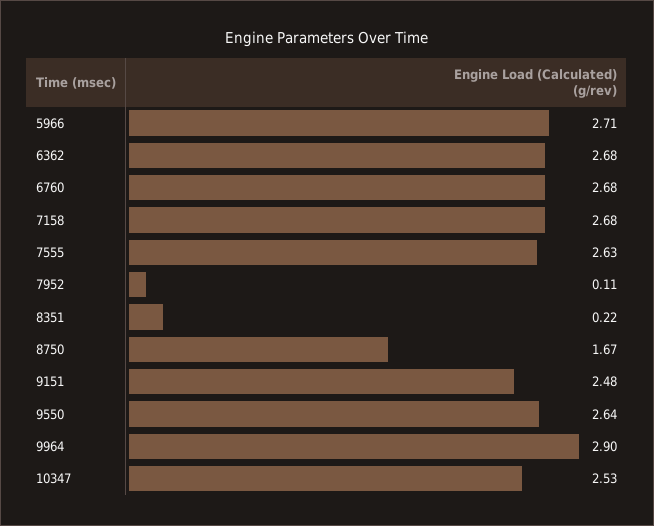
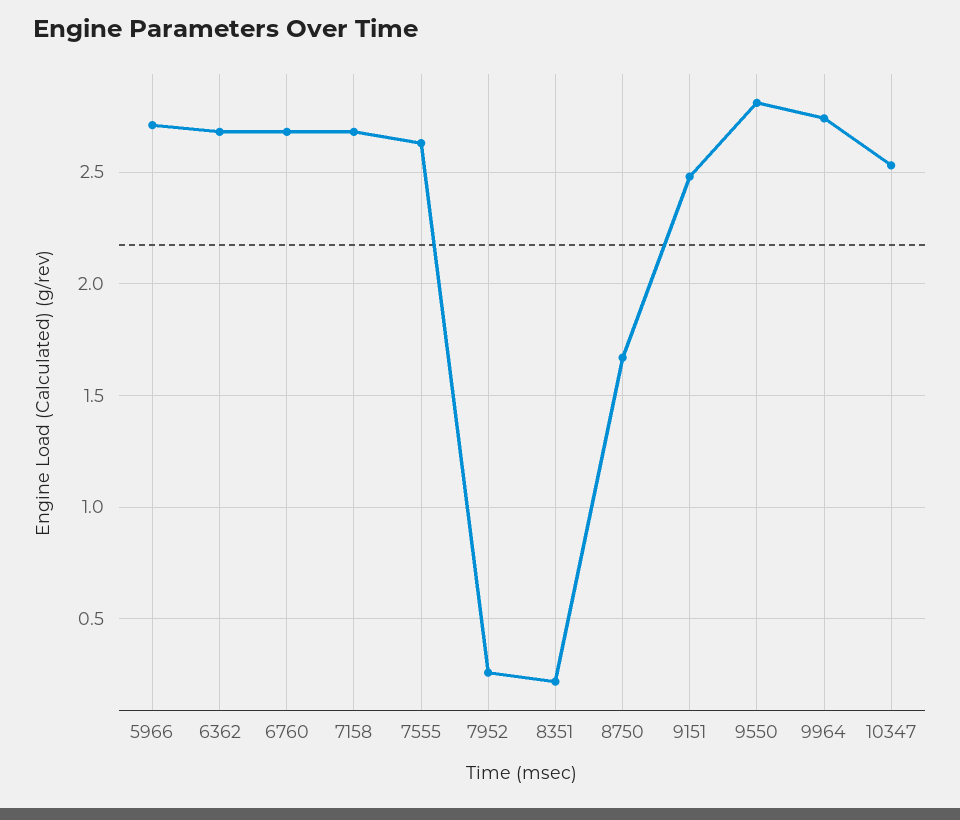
  {
    "5966": 2.71,
    "6362": 2.68,
    "6760": 2.68,
    "7158": 2.68,
    "7555": 2.63,
-   "7952": 0.11,
+   "7952": 0.25,
    "8351": 0.22,
    "8750": 1.67,
    "9151": 2.48,
-   "9550": 2.64,
+   "9550": 2.8,
-   "9964": 2.9,
+   "9964": 2.75,
    "10347": 2.53
  }

